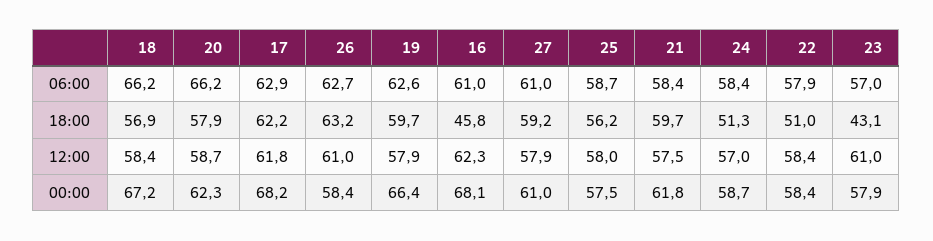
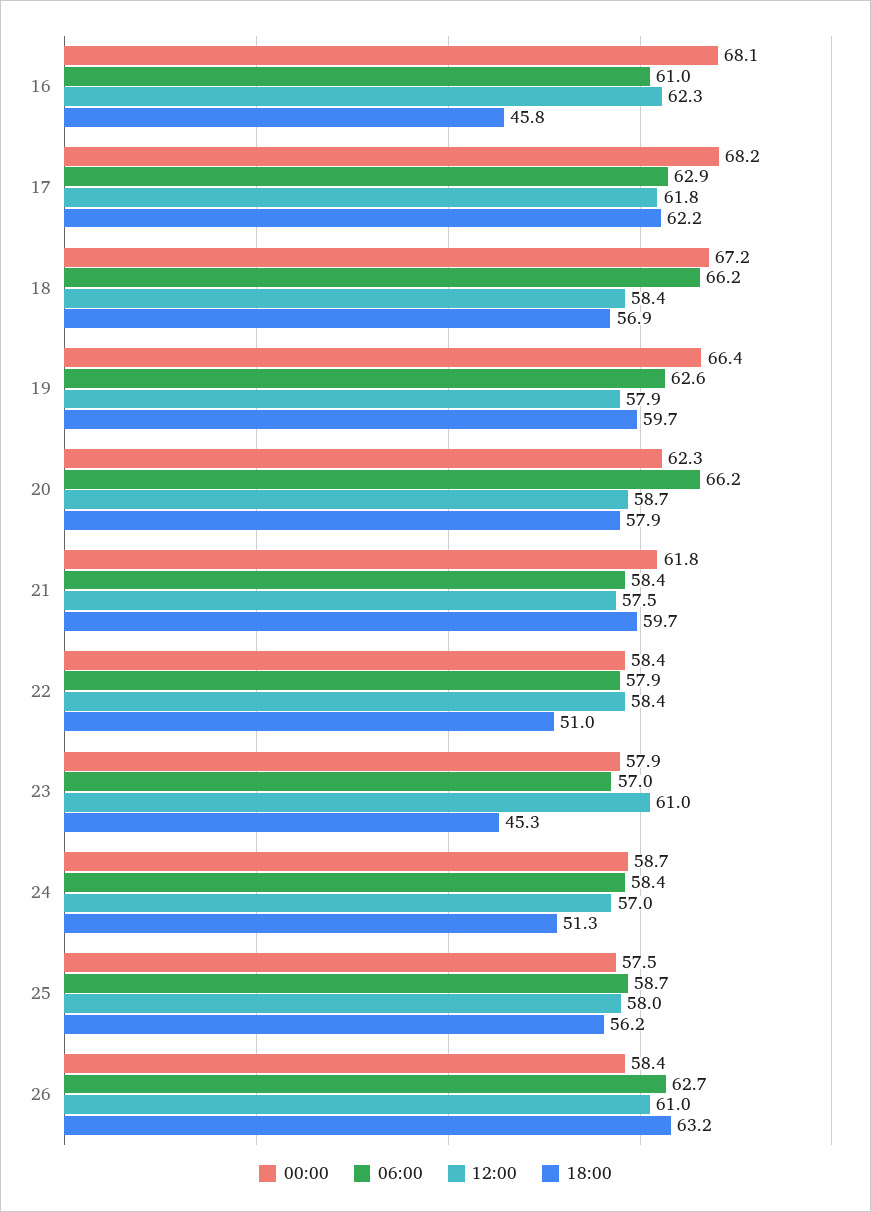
  {
    "06:00": {
      "18": 66.2,
      "20": 66.2,
      "17": 62.9,
      "26": 62.7,
      "19": 62.6,
      "16": 61,
-     "27": 61,
      "25": 58.7,
      "21": 58.4,
      "24": 58.4,
      "22": 57.9,
      "23": 57
    },
    "18:00": {
      "18": 56.9,
      "20": 57.9,
      "17": 62.2,
      "26": 63.2,
      "19": 59.7,
      "16": 45.8,
-     "27": 59.2,
      "25": 56.2,
      "21": 59.7,
      "24": 51.3,
      "22": 51,
-     "23": 43.1
+     "23": 45.3
    },
    "12:00": {
      "18": 58.4,
      "20": 58.7,
      "17": 61.8,
      "26": 61,
      "19": 57.9,
      "16": 62.3,
-     "27": 57.9,
      "25": 58,
      "21": 57.5,
      "24": 57,
      "22": 58.4,
      "23": 61
    },
    "00:00": {
      "18": 67.2,
      "20": 62.3,
      "17": 68.2,
      "26": 58.4,
      "19": 66.4,
      "16": 68.1,
-     "27": 61,
      "25": 57.5,
      "21": 61.8,
      "24": 58.7,
      "22": 58.4,
      "23": 57.9
    }
  }

